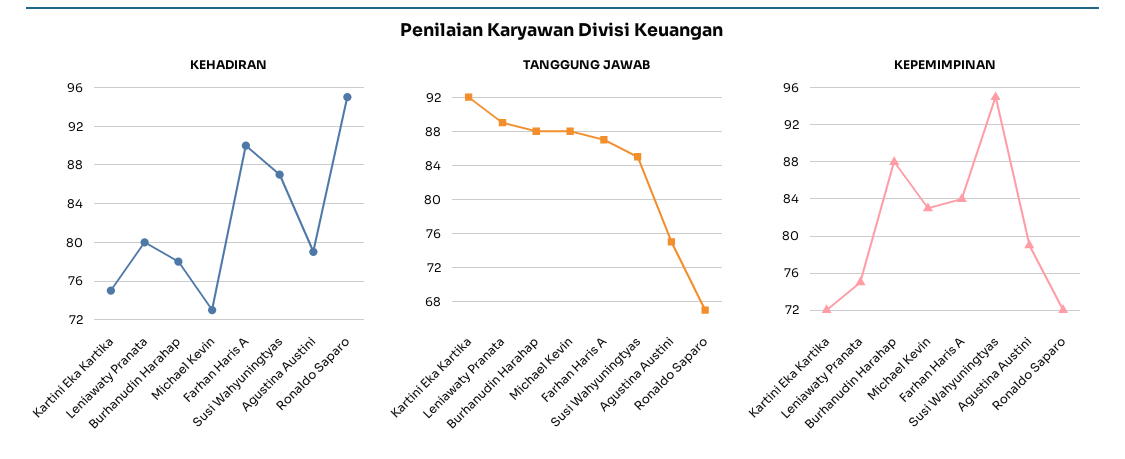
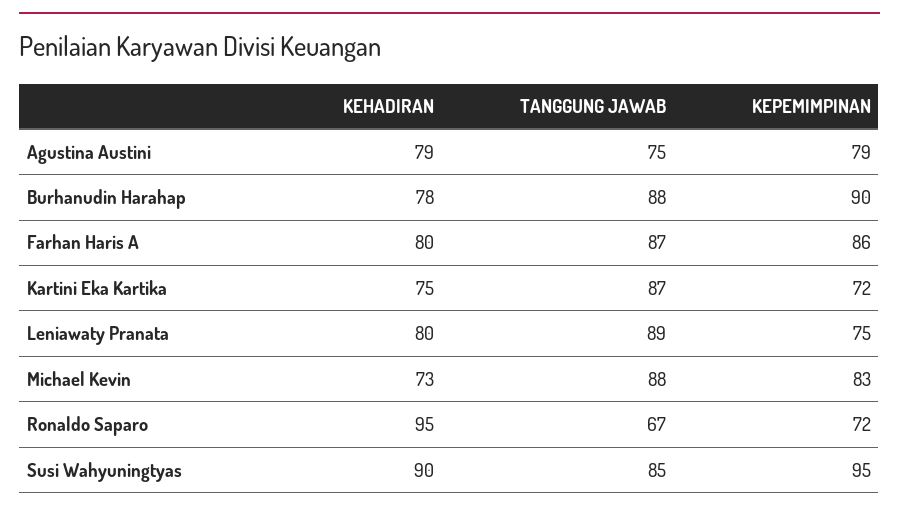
  {
    "KEHADIRAN": {
      "Kartini Eka Kartika": 75,
      "Leniawaty Pranata": 80,
      "Burhanudin Harahap": 78,
      "Michael Kevin": 73,
-     "Farhan Haris A": 90,
+     "Farhan Haris A": 80,
-     "Susi Wahyuningtyas": 87,
+     "Susi Wahyuningtyas": 90,
      "Agustina Austini": 79,
      "Ronaldo Saparo": 95
    },
    "TANGGUNG JAWAB": {
-     "Kartini Eka Kartika": 92,
+     "Kartini Eka Kartika": 87,
      "Leniawaty Pranata": 89,
      "Burhanudin Harahap": 88,
      "Michael Kevin": 88,
      "Farhan Haris A": 87,
      "Susi Wahyuningtyas": 85,
      "Agustina Austini": 75,
      "Ronaldo Saparo": 67
    },
    "KEPEMIMPINAN": {
      "Kartini Eka Kartika": 72,
      "Leniawaty Pranata": 75,
-     "Burhanudin Harahap": 88,
+     "Burhanudin Harahap": 90,
      "Michael Kevin": 83,
-     "Farhan Haris A": 84,
+     "Farhan Haris A": 86,
      "Susi Wahyuningtyas": 95,
      "Agustina Austini": 79,
      "Ronaldo Saparo": 72
    }
  }

